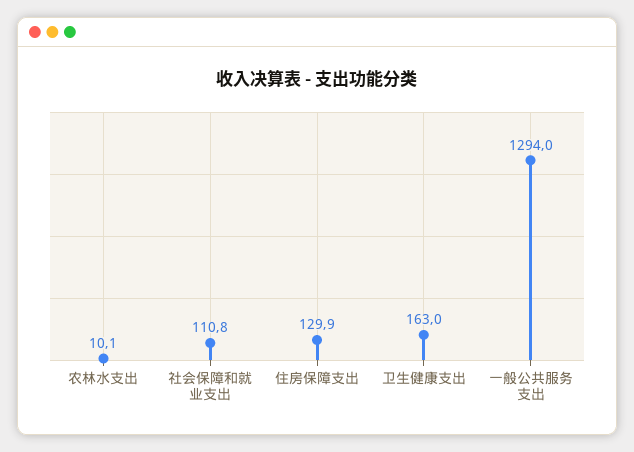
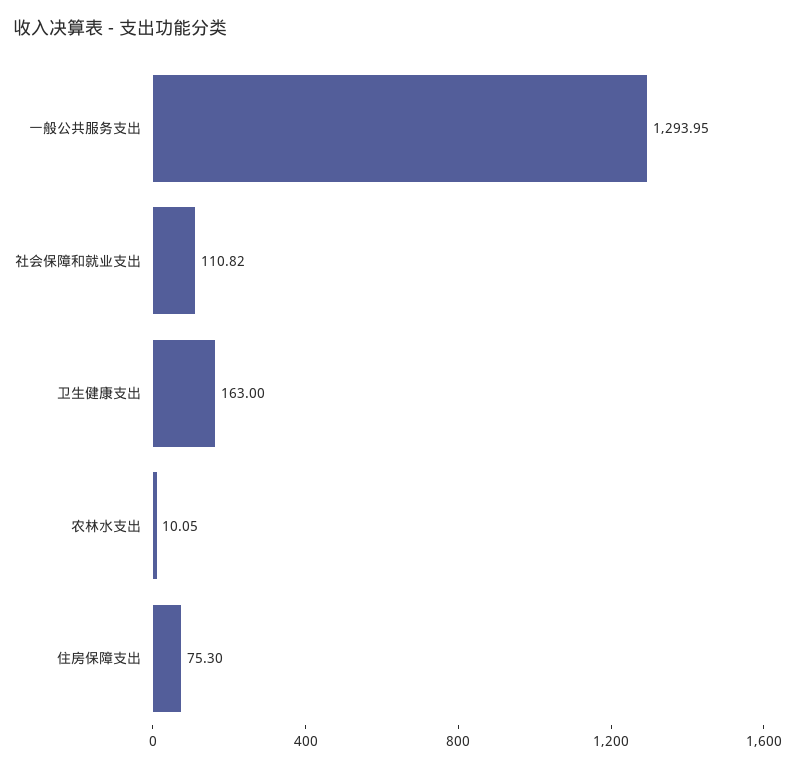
  {
    "农林水支出": 10.05,
    "社会保障和就业支出": 110.82,
-   "住房保障支出": 129.9,
+   "住房保障支出": 75.3,
    "卫生健康支出": 163,
    "一般公共服务支出": 1293.95
  }

